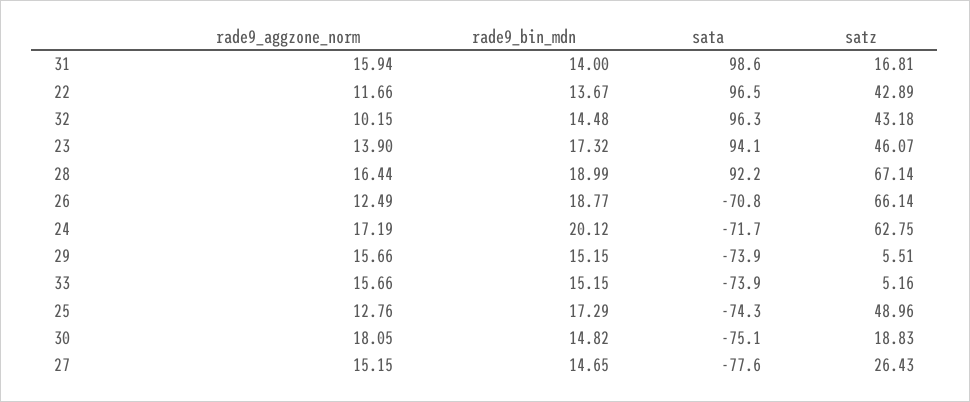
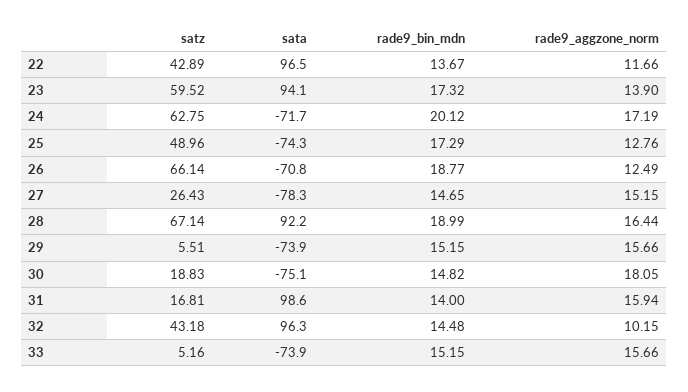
  {
    "rade9_aggzone_norm": {
      "31": 15.94,
      "22": 11.66,
      "32": 10.15,
      "23": 13.9,
      "28": 16.44,
      "26": 12.49,
      "24": 17.19,
      "29": 15.66,
      "33": 15.66,
      "25": 12.76,
      "30": 18.05,
      "27": 15.15
    },
    "rade9_bin_mdn": {
      "31": 14,
      "22": 13.67,
      "32": 14.48,
      "23": 17.32,
      "28": 18.99,
      "26": 18.77,
      "24": 20.12,
      "29": 15.15,
      "33": 15.15,
      "25": 17.29,
      "30": 14.82,
      "27": 14.65
    },
    "sata": {
      "31": 98.6,
      "22": 96.5,
      "32": 96.3,
      "23": 94.1,
      "28": 92.2,
      "26": -70.8,
      "24": -71.7,
      "29": -73.9,
      "33": -73.9,
      "25": -74.3,
      "30": -75.1,
-     "27": -77.6
+     "27": -78.3
    },
    "satz": {
      "31": 16.81,
      "22": 42.89,
      "32": 43.18,
-     "23": 46.07,
+     "23": 59.52,
      "28": 67.14,
      "26": 66.14,
      "24": 62.75,
      "29": 5.51,
      "33": 5.16,
      "25": 48.96,
      "30": 18.83,
      "27": 26.43
    }
  }

